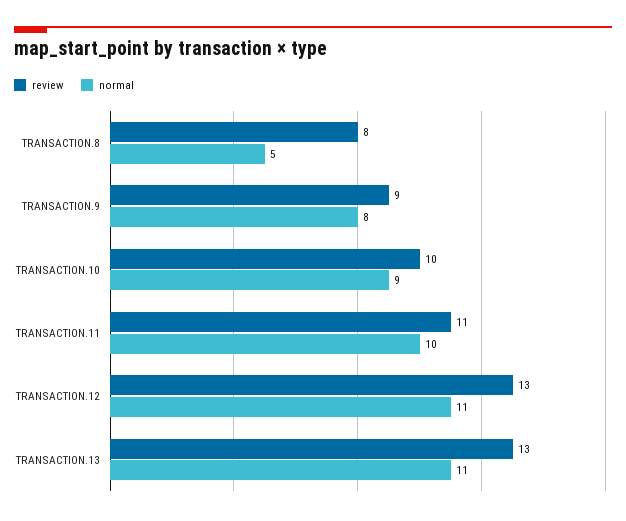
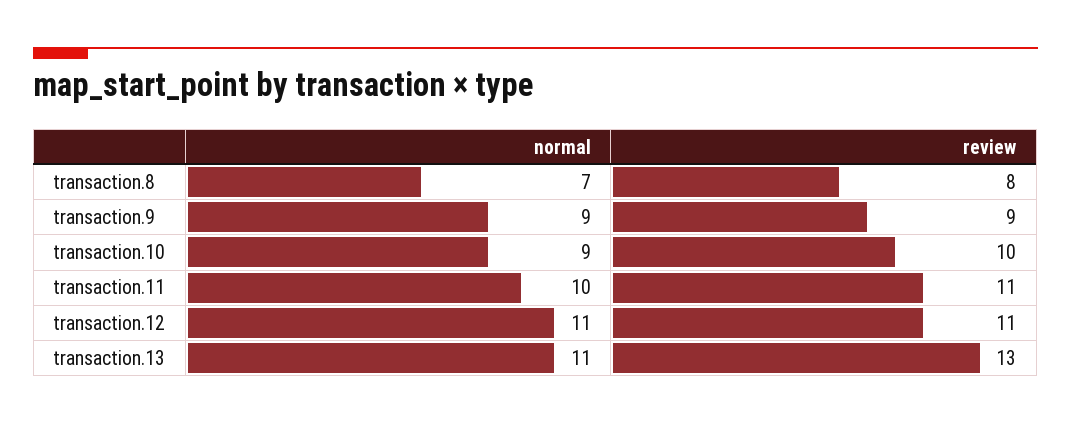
  {
    "review": {
      "TRANSACTION.8": 8,
      "TRANSACTION.9": 9,
      "TRANSACTION.10": 10,
      "TRANSACTION.11": 11,
-     "TRANSACTION.12": 13,
+     "TRANSACTION.12": 11,
      "TRANSACTION.13": 13
    },
    "normal": {
-     "TRANSACTION.8": 5,
+     "TRANSACTION.8": 7,
-     "TRANSACTION.9": 8,
+     "TRANSACTION.9": 9,
      "TRANSACTION.10": 9,
      "TRANSACTION.11": 10,
      "TRANSACTION.12": 11,
      "TRANSACTION.13": 11
    }
  }

